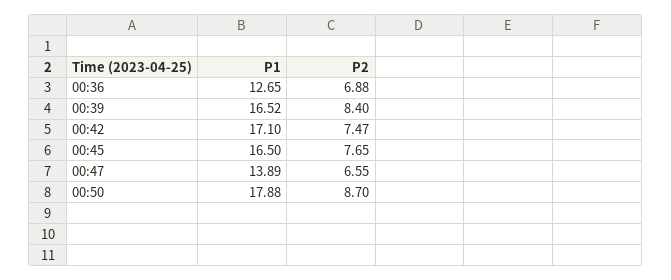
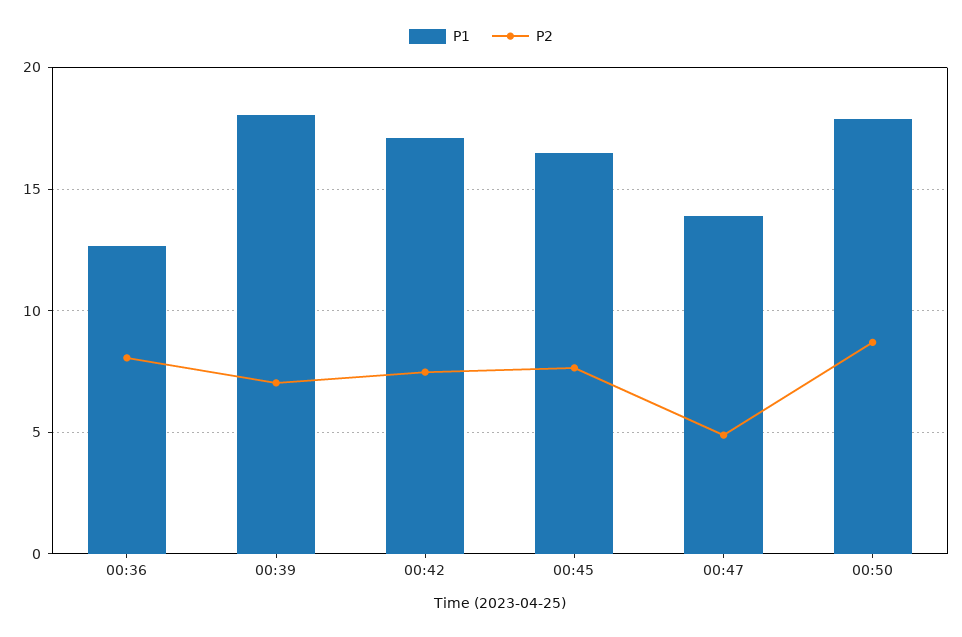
  {
    "P1": {
      "00:36": 12.65,
-     "00:39": 16.52,
+     "00:39": 18,
      "00:42": 17.1,
      "00:45": 16.5,
      "00:47": 13.89,
      "00:50": 17.88
    },
    "P2": {
-     "00:36": 6.88,
+     "00:36": 8,
-     "00:39": 8.4,
+     "00:39": 7,
      "00:42": 7.47,
      "00:45": 7.65,
-     "00:47": 6.55,
+     "00:47": 5,
      "00:50": 8.7
    }
  }

